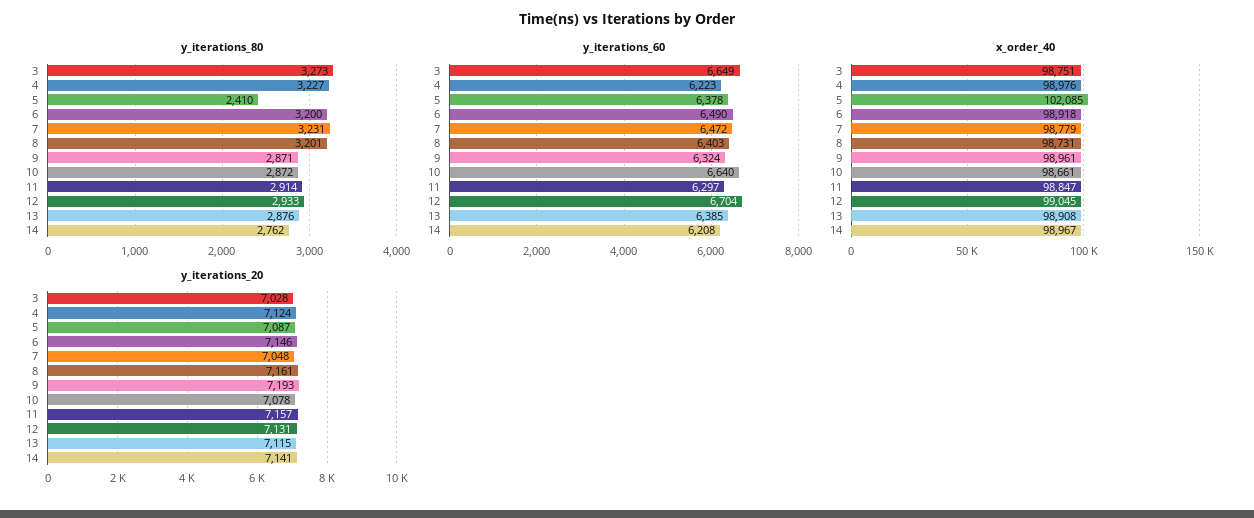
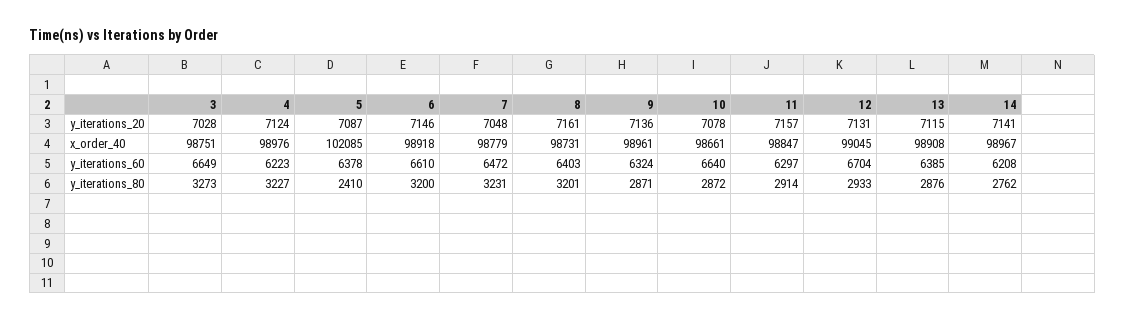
  {
    "y_iterations_80": {
      "3": 3273,
      "4": 3227,
      "5": 2410,
      "6": 3200,
      "7": 3231,
      "8": 3201,
      "9": 2871,
      "10": 2872,
      "11": 2914,
      "12": 2933,
      "13": 2876,
      "14": 2762
    },
    "y_iterations_60": {
      "3": 6649,
      "4": 6223,
      "5": 6378,
-     "6": 6490,
+     "6": 6610,
      "7": 6472,
      "8": 6403,
      "9": 6324,
      "10": 6640,
      "11": 6297,
      "12": 6704,
      "13": 6385,
      "14": 6208
    },
    "x_order_40": {
      "3": 98751,
      "4": 98976,
      "5": 102085,
      "6": 98918,
      "7": 98779,
      "8": 98731,
      "9": 98961,
      "10": 98661,
      "11": 98847,
      "12": 99045,
      "13": 98908,
      "14": 98967
    },
    "y_iterations_20": {
      "3": 7028,
      "4": 7124,
      "5": 7087,
      "6": 7146,
      "7": 7048,
      "8": 7161,
-     "9": 7193,
+     "9": 7136,
      "10": 7078,
      "11": 7157,
      "12": 7131,
      "13": 7115,
      "14": 7141
    }
  }

